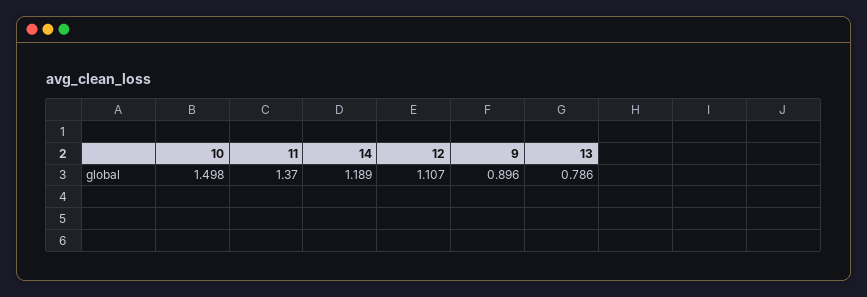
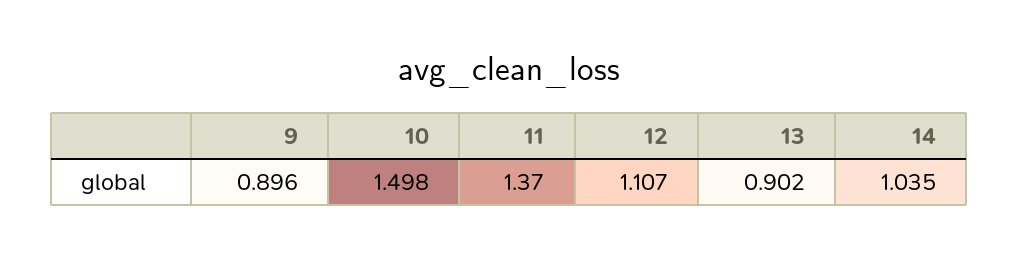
  {
    "10": 1.498,
    "11": 1.37,
-   "14": 1.189,
+   "14": 1.035,
    "12": 1.107,
    "9": 0.896,
-   "13": 0.786
+   "13": 0.902
  }

